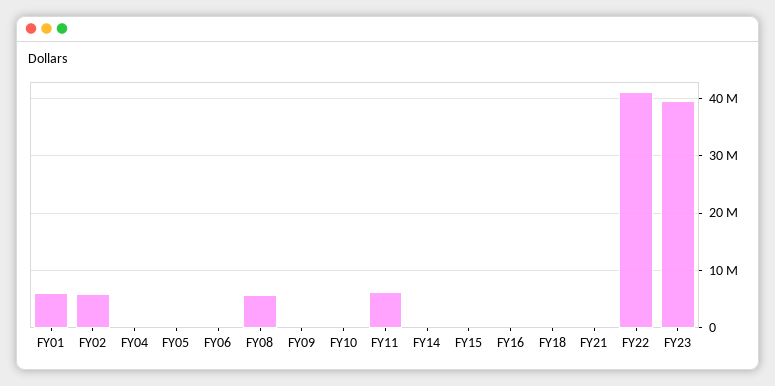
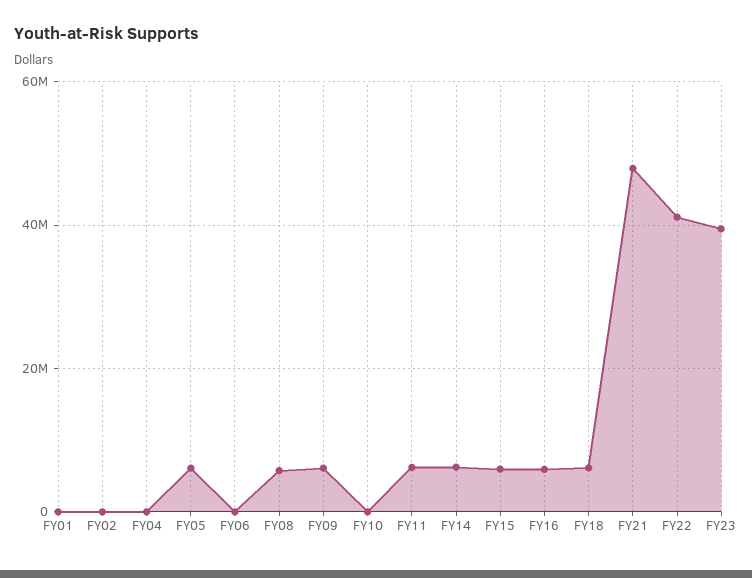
  {
-   "FY01": 6000000,
+   "FY01": 0,
-   "FY02": 6000000,
+   "FY02": 0,
    "FY04": 0,
-   "FY05": 0,
+   "FY05": 6000000,
    "FY06": 0,
    "FY08": 6000000,
-   "FY09": 0,
+   "FY09": 6000000,
    "FY10": 0,
    "FY11": 6000000,
-   "FY14": 0,
+   "FY14": 6000000,
-   "FY15": 0,
+   "FY15": 6000000,
-   "FY16": 0,
+   "FY16": 6000000,
-   "FY18": 0,
+   "FY18": 6000000,
-   "FY21": 0,
+   "FY21": 48000000,
    "FY22": 42000000,
    "FY23": 40000000
  }

